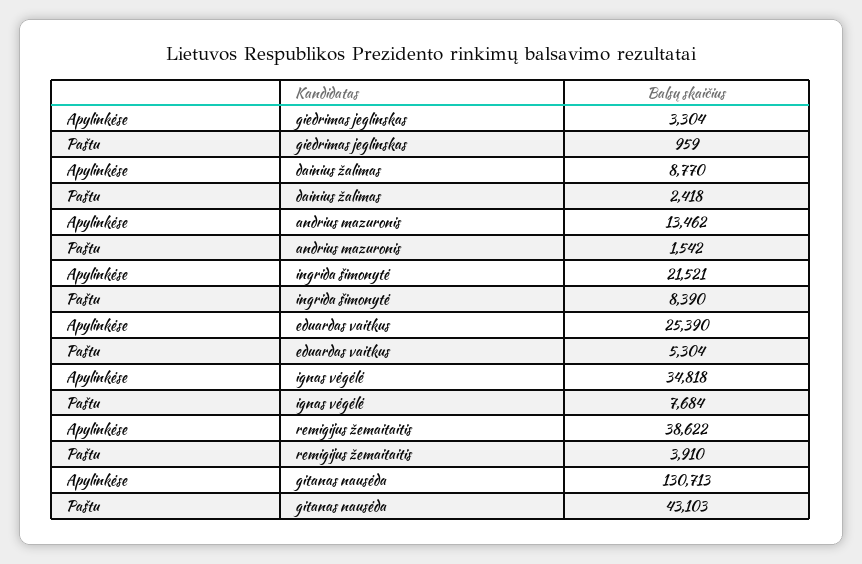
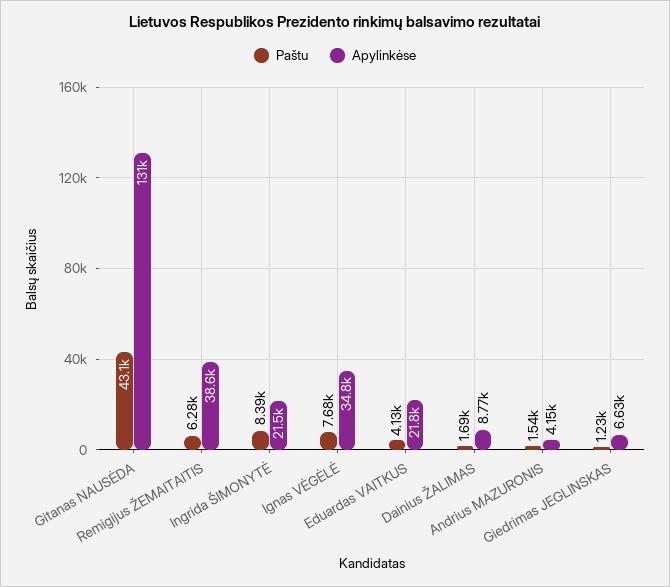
  {
    "Apylinkėse": {
-     "giedrimas jeglinskas": 3304,
+     "giedrimas jeglinskas": 6630,
      "dainius žalimas": 8770,
-     "andrius mazuronis": 13462,
+     "andrius mazuronis": 4150,
      "ingrida šimonytė": 21521,
-     "eduardas vaitkus": 25390,
+     "eduardas vaitkus": 21800,
      "ignas vėgėlė": 34818,
      "remigijus žemaitaitis": 38622,
      "gitanas nausėda": 130713
    },
    "Paštu": {
-     "giedrimas jeglinskas": 959,
+     "giedrimas jeglinskas": 1230,
-     "dainius žalimas": 2418,
+     "dainius žalimas": 1690,
      "andrius mazuronis": 1542,
      "ingrida šimonytė": 8390,
-     "eduardas vaitkus": 5304,
+     "eduardas vaitkus": 4130,
      "ignas vėgėlė": 7684,
-     "remigijus žemaitaitis": 3910,
+     "remigijus žemaitaitis": 6280,
      "gitanas nausėda": 43103
    }
  }

